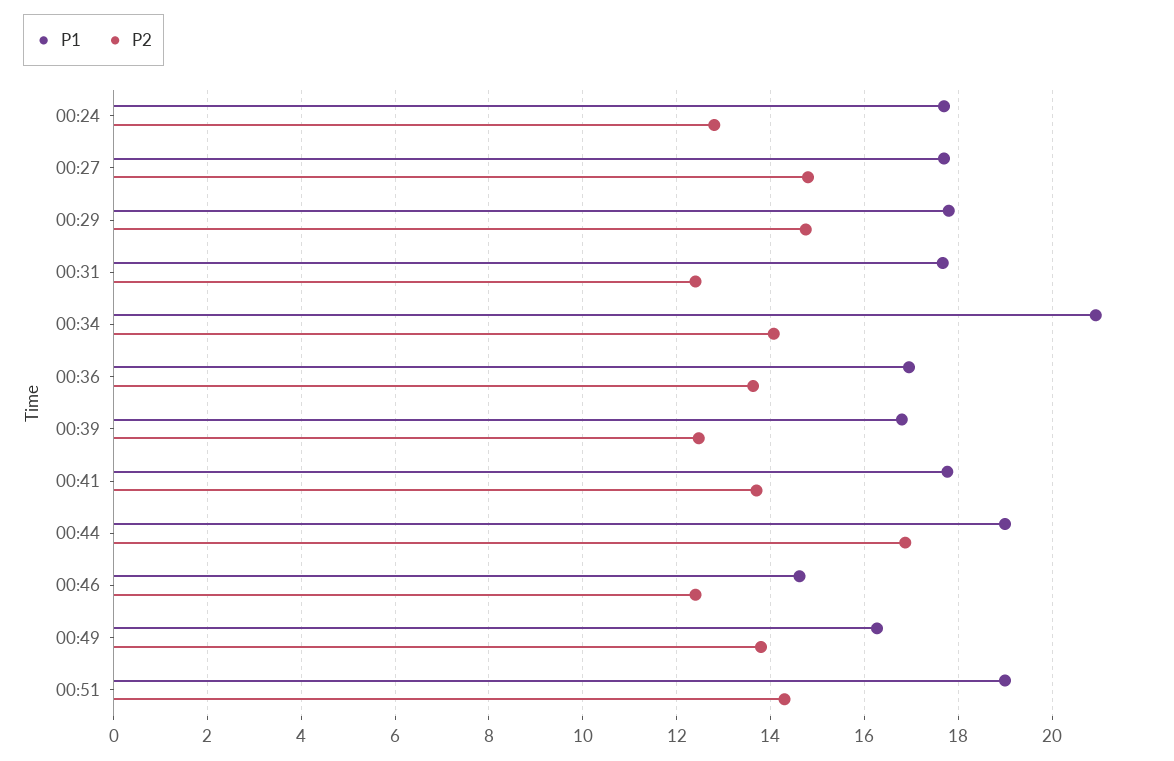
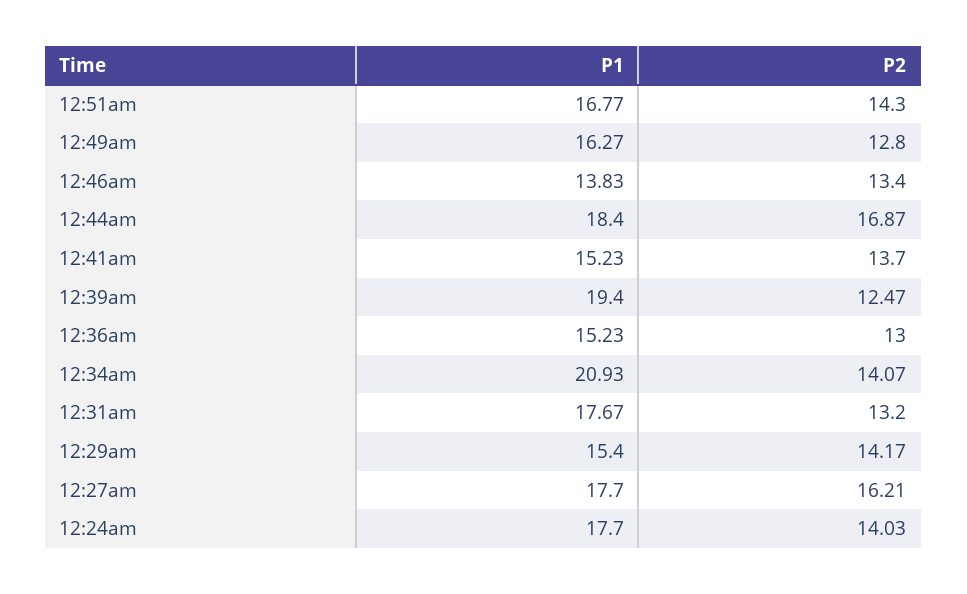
  {
    "P1": {
      "00:24": 17.7,
      "00:27": 17.7,
-     "00:29": 17.8,
+     "00:29": 15.4,
      "00:31": 17.67,
      "00:34": 20.93,
-     "00:36": 17,
+     "00:36": 15.23,
-     "00:39": 16.8,
+     "00:39": 19.4,
-     "00:41": 17.8,
+     "00:41": 15.23,
-     "00:44": 19,
+     "00:44": 18.4,
-     "00:46": 14.6,
+     "00:46": 13.83,
      "00:49": 16.27,
-     "00:51": 19
+     "00:51": 16.77
    },
    "P2": {
-     "00:24": 12.8,
+     "00:24": 14.03,
-     "00:27": 14.8,
+     "00:27": 16.21,
-     "00:29": 14.8,
+     "00:29": 14.17,
-     "00:31": 12.4,
+     "00:31": 13.2,
      "00:34": 14.07,
-     "00:36": 13.6,
+     "00:36": 13,
      "00:39": 12.47,
      "00:41": 13.7,
      "00:44": 16.87,
-     "00:46": 12.4,
+     "00:46": 13.4,
-     "00:49": 13.8,
+     "00:49": 12.8,
      "00:51": 14.3
    }
  }

